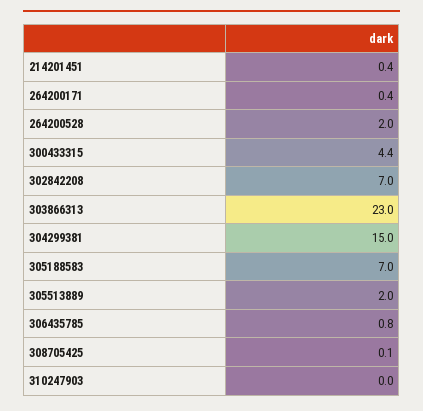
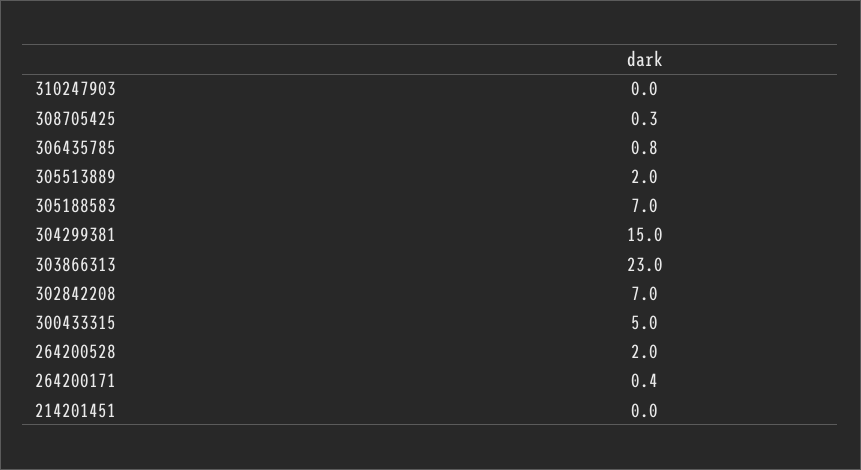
  {
-   "214201451": 0.4,
+   "214201451": 0,
    "264200171": 0.4,
    "264200528": 2,
-   "300433315": 4.4,
+   "300433315": 5,
    "302842208": 7,
    "303866313": 23,
    "304299381": 15,
    "305188583": 7,
    "305513889": 2,
    "306435785": 0.8,
-   "308705425": 0.1,
+   "308705425": 0.3,
    "310247903": 0
  }

